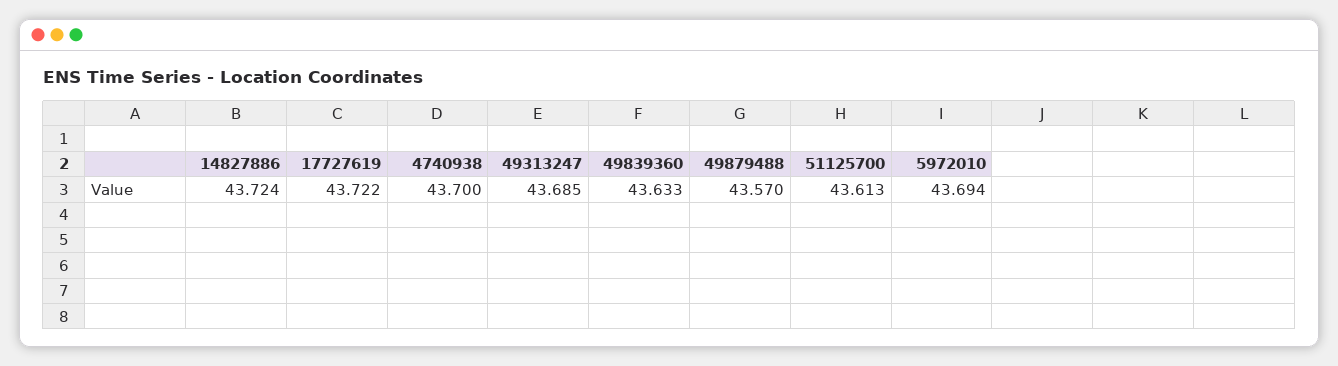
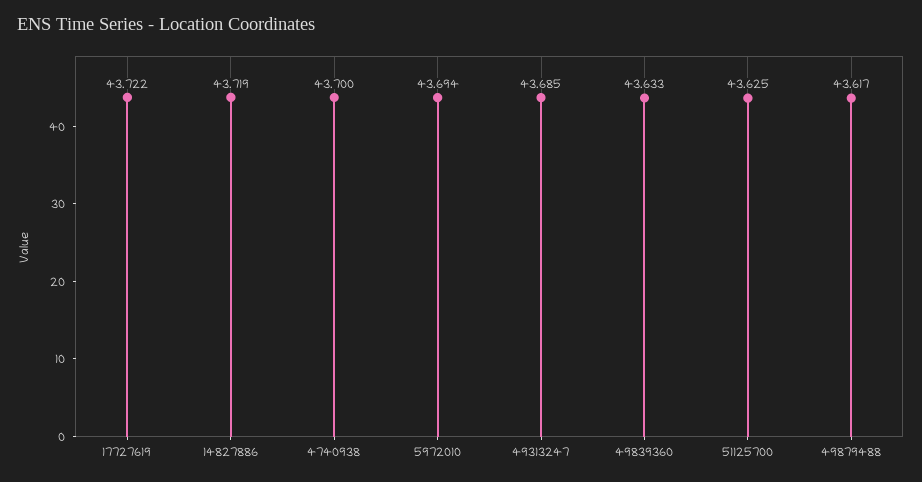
  {
-   "14827886": 43.724,
+   "14827886": 43.719,
    "17727619": 43.722,
    "4740938": 43.7,
    "49313247": 43.685,
    "49839360": 43.633,
-   "49879488": 43.57,
+   "49879488": 43.617,
-   "51125700": 43.613,
+   "51125700": 43.625,
    "5972010": 43.694
  }

